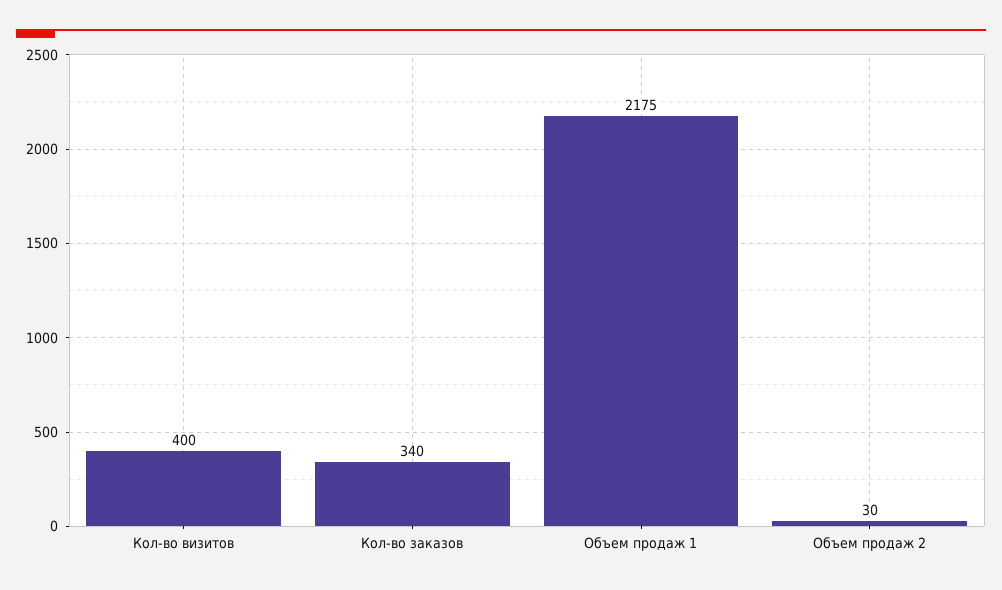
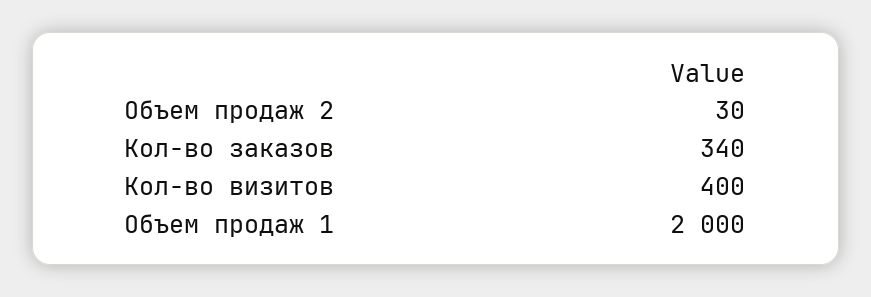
  {
    "Кол-во визитов": 400,
    "Кол-во заказов": 340,
-   "Объем продаж 1": 2175,
+   "Объем продаж 1": 2000,
    "Объем продаж 2": 30
  }

